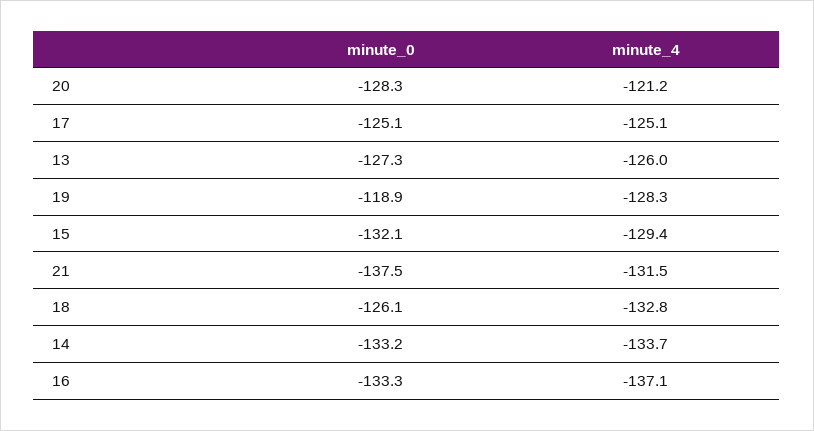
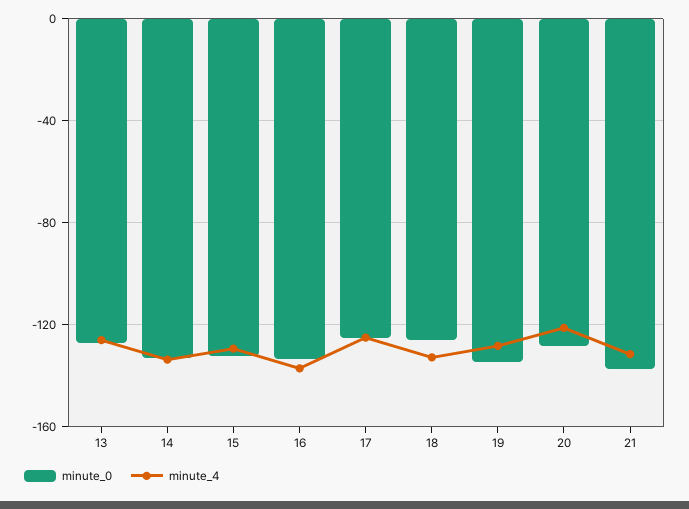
  {
    "minute_0": {
      "20": -128.3,
      "17": -125.1,
      "13": -127.3,
-     "19": -118.9,
+     "19": -135,
      "15": -132.1,
      "21": -137.5,
      "18": -126.1,
      "14": -133.2,
      "16": -133.3
    },
    "minute_4": {
      "20": -121.2,
      "17": -125.1,
      "13": -126,
      "19": -128.3,
      "15": -129.4,
      "21": -131.5,
      "18": -132.8,
      "14": -133.7,
      "16": -137.1
    }
  }

